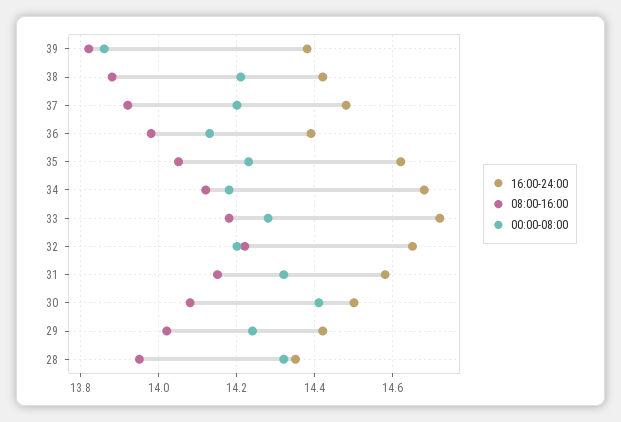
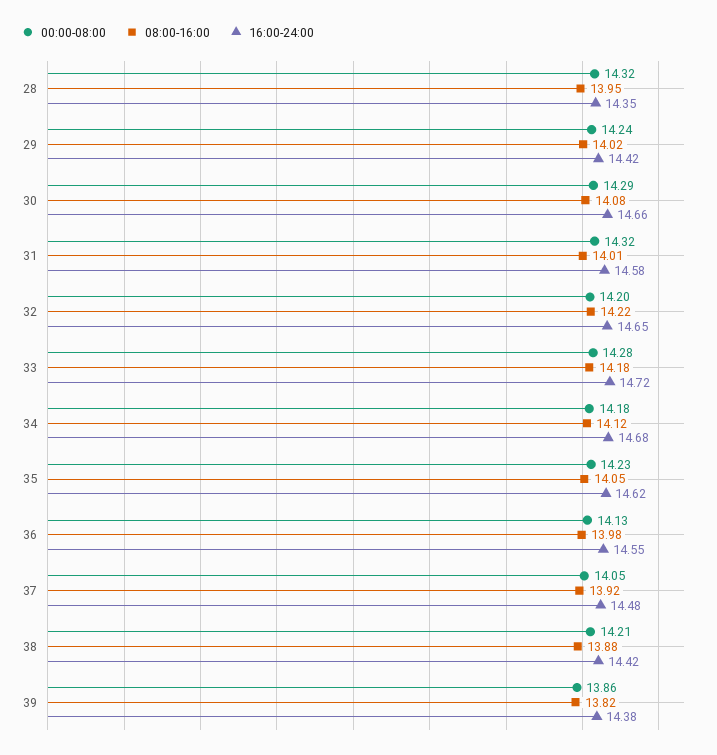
  {
    "16:00-24:00": {
      "39": 14.38,
      "38": 14.42,
      "37": 14.48,
-     "36": 14.4,
+     "36": 14.55,
      "35": 14.62,
      "34": 14.68,
      "33": 14.72,
      "32": 14.65,
      "31": 14.58,
-     "30": 14.5,
+     "30": 14.66,
      "29": 14.42,
      "28": 14.35
    },
    "08:00-16:00": {
      "39": 13.82,
      "38": 13.88,
      "37": 13.92,
      "36": 13.98,
      "35": 14.05,
      "34": 14.12,
      "33": 14.18,
      "32": 14.22,
-     "31": 14.15,
+     "31": 14.01,
      "30": 14.08,
      "29": 14.02,
      "28": 13.95
    },
    "00:00-08:00": {
      "39": 13.86,
      "38": 14.21,
-     "37": 14.2,
+     "37": 14.05,
      "36": 14.13,
      "35": 14.23,
      "34": 14.18,
      "33": 14.28,
      "32": 14.2,
      "31": 14.32,
-     "30": 14.4,
+     "30": 14.29,
      "29": 14.24,
      "28": 14.32
    }
  }

